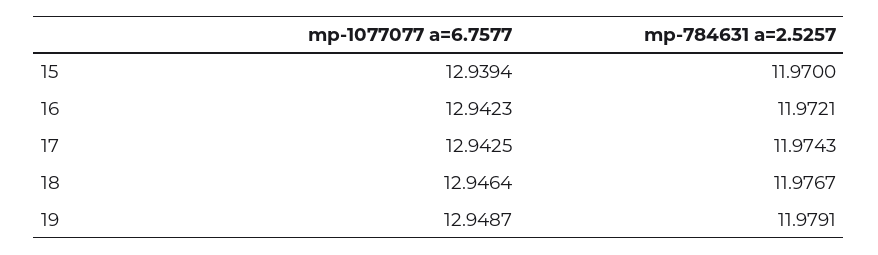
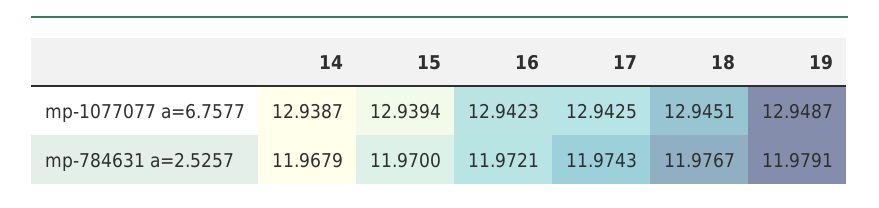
  {
    "mp-1077077 a=6.7577": {
      "15": 12.9394,
      "16": 12.9423,
      "17": 12.9425,
-     "18": 12.9464,
+     "18": 12.9451,
-     "19": 12.9487
+     "19": 12.9487,
+     "14": 12.9387
    },
    "mp-784631 a=2.5257": {
      "15": 11.97,
      "16": 11.9721,
      "17": 11.9743,
      "18": 11.9767,
-     "19": 11.9791
+     "19": 11.9791,
+     "14": 11.9679
    }
  }

